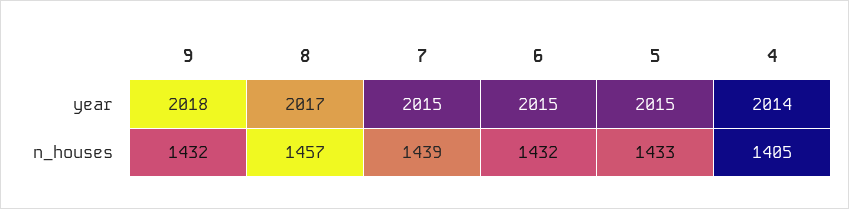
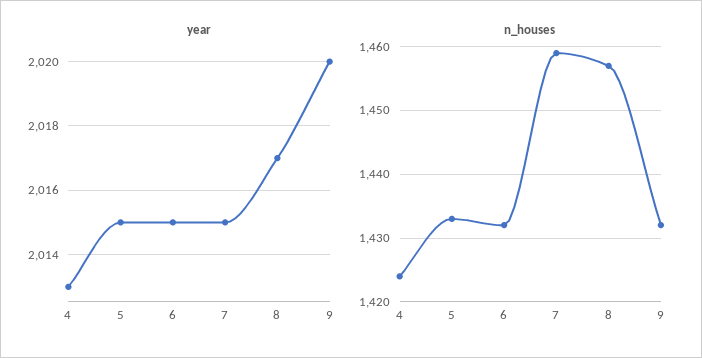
  {
    "year": {
-     "9": 2018,
+     "9": 2020,
      "8": 2017,
      "7": 2015,
      "6": 2015,
      "5": 2015,
-     "4": 2014
+     "4": 2013
    },
    "n_houses": {
      "9": 1432,
      "8": 1457,
-     "7": 1439,
+     "7": 1459,
      "6": 1432,
      "5": 1433,
-     "4": 1405
+     "4": 1424
    }
  }

